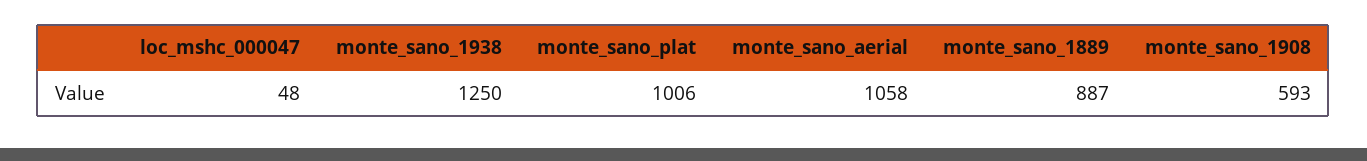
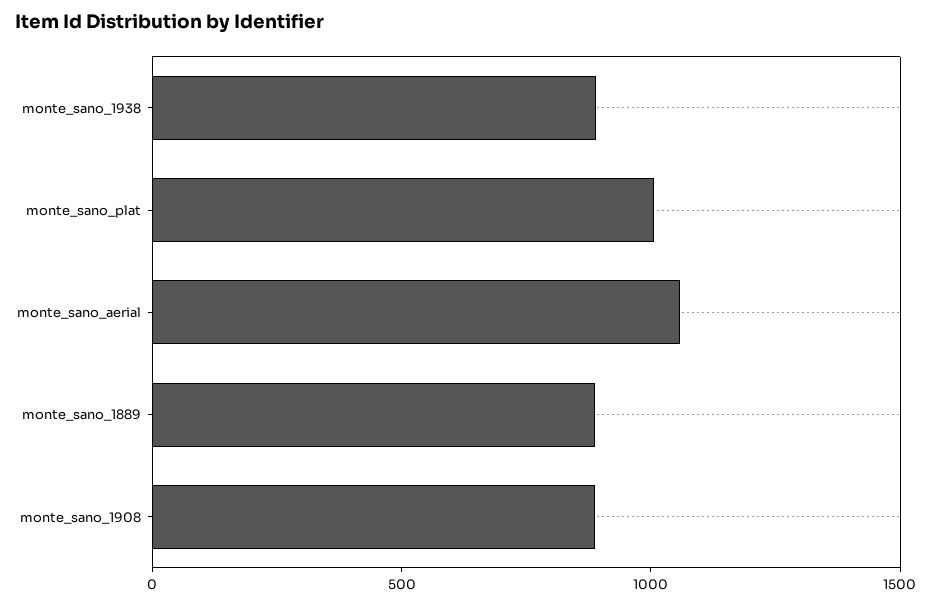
  {
-   "loc_mshc_000047": 48,
-   "monte_sano_1938": 1250,
+   "monte_sano_1938": 900,
    "monte_sano_plat": 1006,
    "monte_sano_aerial": 1058,
    "monte_sano_1889": 887,
-   "monte_sano_1908": 593
+   "monte_sano_1908": 900
  }

